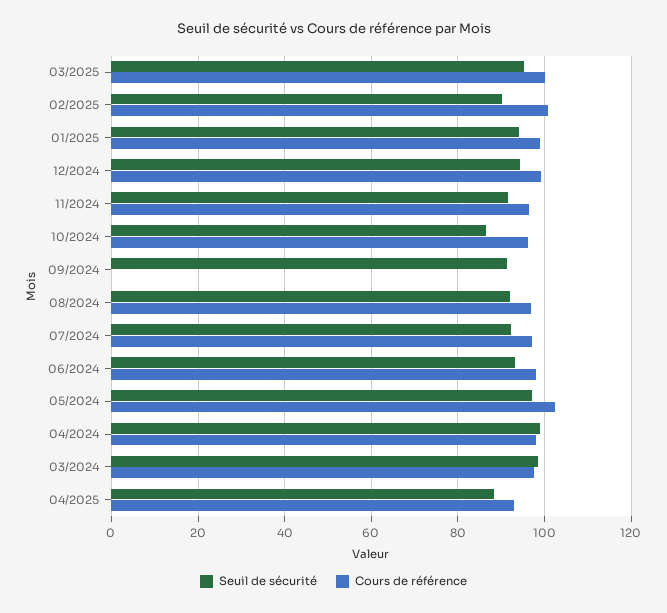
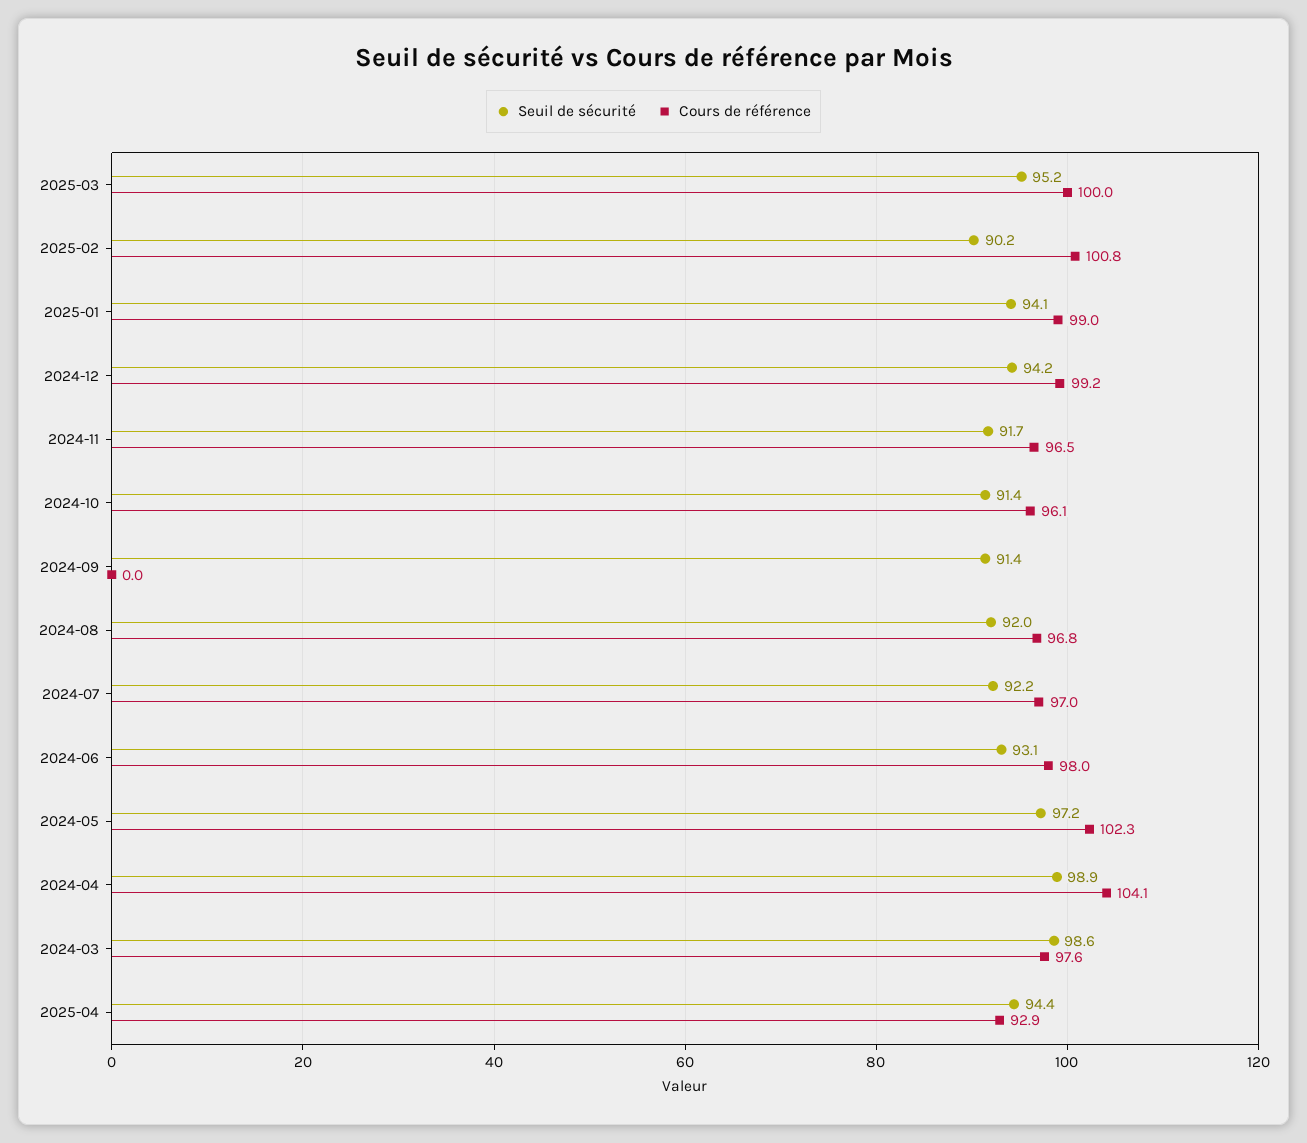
  {
    "Seuil de sécurité": {
      "03/2025": 95.2,
      "02/2025": 90.2,
      "01/2025": 94.1,
      "12/2024": 94.2,
      "11/2024": 91.7,
-     "10/2024": 86,
+     "10/2024": 91.4,
      "09/2024": 91.4,
      "08/2024": 92,
      "07/2024": 92.2,
      "06/2024": 93.1,
      "05/2024": 97.2,
      "04/2024": 98.9,
      "03/2024": 98.6,
-     "04/2025": 88
+     "04/2025": 94.4
    },
    "Cours de référence": {
      "03/2025": 100,
      "02/2025": 100.8,
      "01/2025": 99,
      "12/2024": 99.2,
      "11/2024": 96.5,
      "10/2024": 96.1,
      "09/2024": 0,
      "08/2024": 96.8,
      "07/2024": 97,
      "06/2024": 98,
      "05/2024": 102.3,
-     "04/2024": 98,
+     "04/2024": 104.1,
      "03/2024": 97.6,
      "04/2025": 92.9
    }
  }

